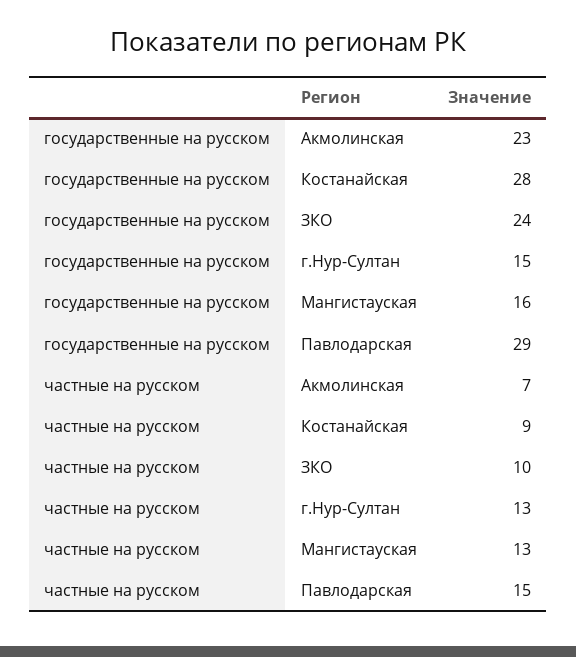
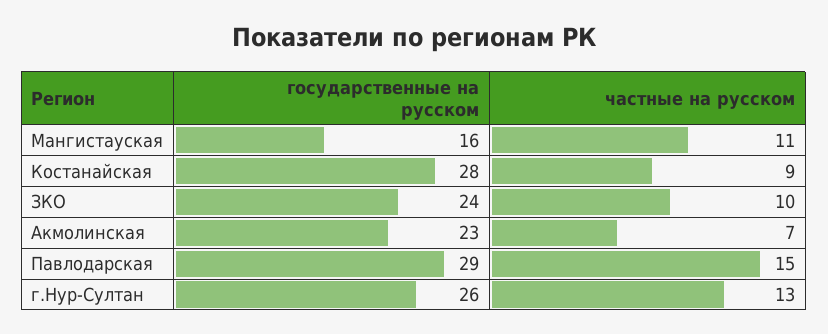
  {
    "государственные на русском": {
      "Акмолинская": 23,
      "Костанайская": 28,
      "ЗКО": 24,
-     "г.Нур-Султан": 15,
+     "г.Нур-Султан": 26,
      "Мангистауская": 16,
      "Павлодарская": 29
    },
    "частные на русском": {
      "Акмолинская": 7,
      "Костанайская": 9,
      "ЗКО": 10,
      "г.Нур-Султан": 13,
-     "Мангистауская": 13,
+     "Мангистауская": 11,
      "Павлодарская": 15
    }
  }

